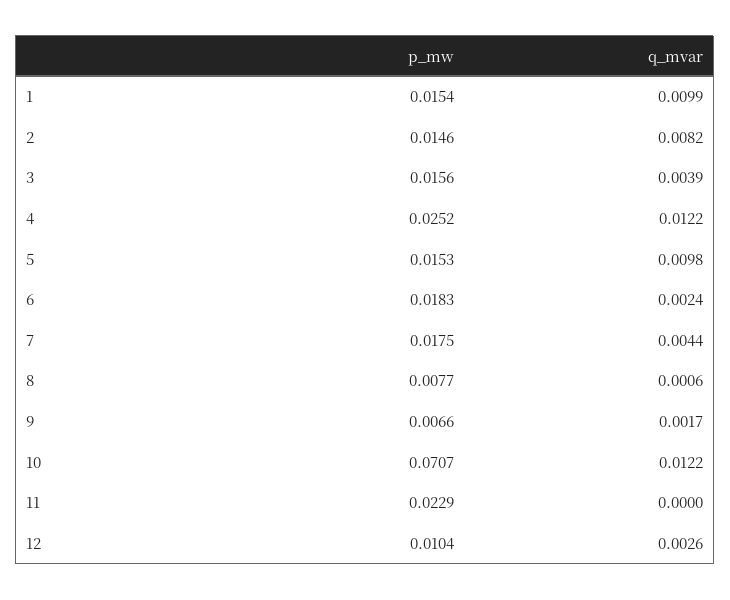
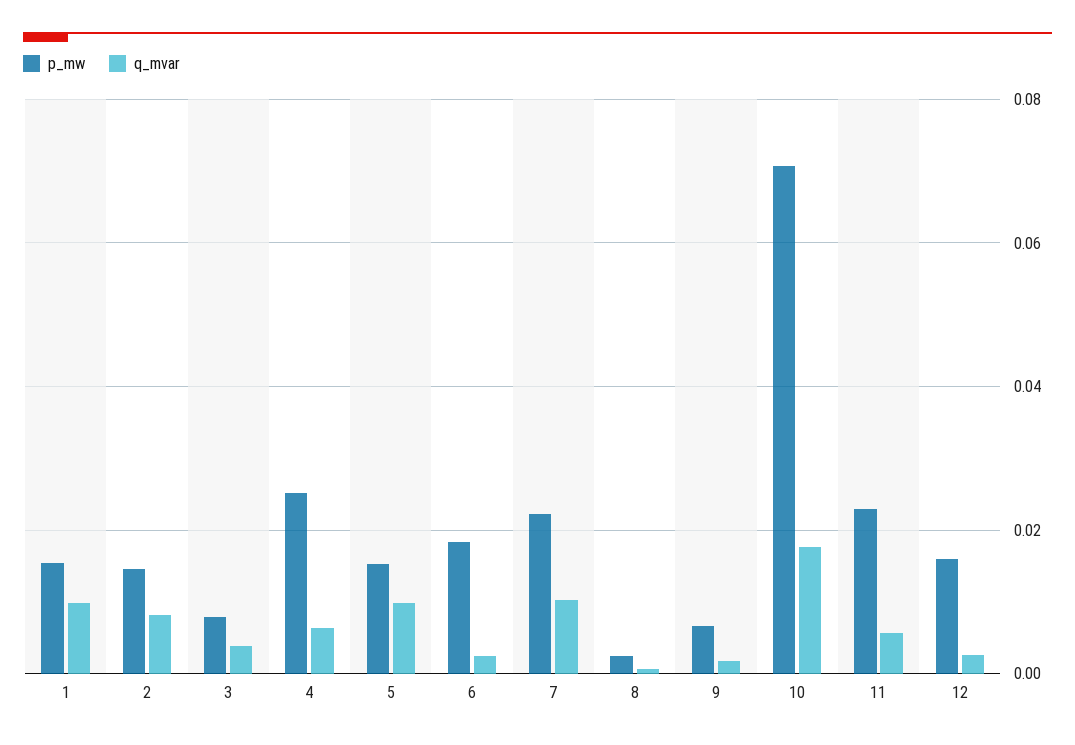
  {
    "p_mw": {
      "1": 0.0154,
      "2": 0.0146,
-     "3": 0.0156,
+     "3": 0.008,
      "4": 0.0252,
      "5": 0.0153,
      "6": 0.0183,
-     "7": 0.0175,
+     "7": 0.022,
-     "8": 0.0077,
+     "8": 0.002,
      "9": 0.0066,
      "10": 0.0707,
      "11": 0.0229,
-     "12": 0.0104
+     "12": 0.016
    },
    "q_mvar": {
      "1": 0.0099,
      "2": 0.0082,
      "3": 0.0039,
-     "4": 0.0122,
+     "4": 0.006,
      "5": 0.0098,
      "6": 0.0024,
-     "7": 0.0044,
+     "7": 0.01,
      "8": 0.0006,
      "9": 0.0017,
-     "10": 0.0122,
+     "10": 0.018,
-     "11": 0,
+     "11": 0.006,
      "12": 0.0026
    }
  }

